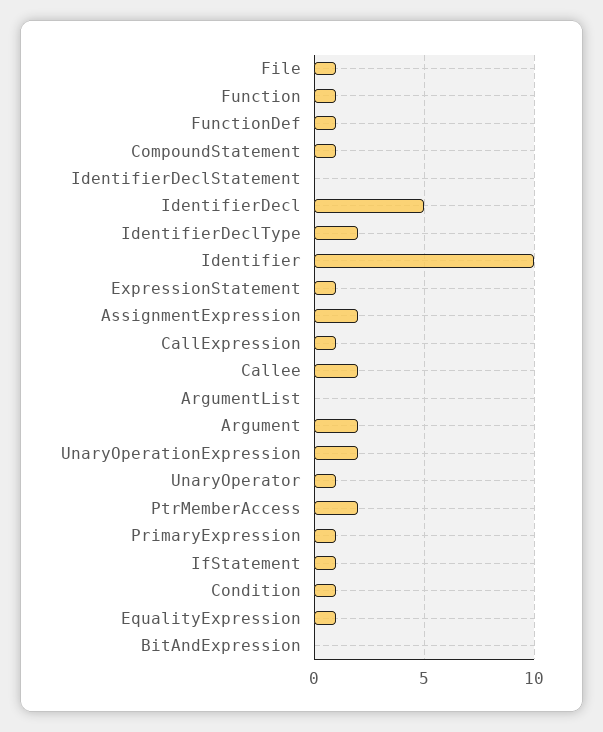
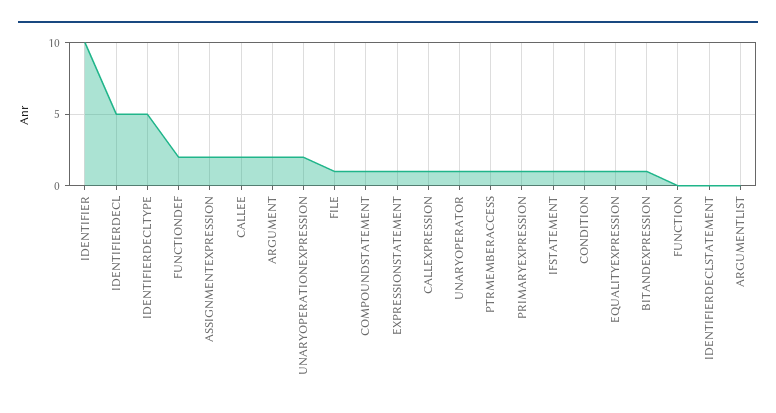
  {
    "File": 1,
-   "Function": 1,
+   "Function": 0,
-   "FunctionDef": 1,
+   "FunctionDef": 2,
    "CompoundStatement": 1,
    "IdentifierDeclStatement": 0,
    "IdentifierDecl": 5,
-   "IdentifierDeclType": 2,
+   "IdentifierDeclType": 5,
    "Identifier": 10,
    "ExpressionStatement": 1,
    "AssignmentExpression": 2,
    "CallExpression": 1,
    "Callee": 2,
    "ArgumentList": 0,
    "Argument": 2,
    "UnaryOperationExpression": 2,
    "UnaryOperator": 1,
-   "PtrMemberAccess": 2,
+   "PtrMemberAccess": 1,
    "PrimaryExpression": 1,
    "IfStatement": 1,
    "Condition": 1,
    "EqualityExpression": 1,
-   "BitAndExpression": 0
+   "BitAndExpression": 1
  }

